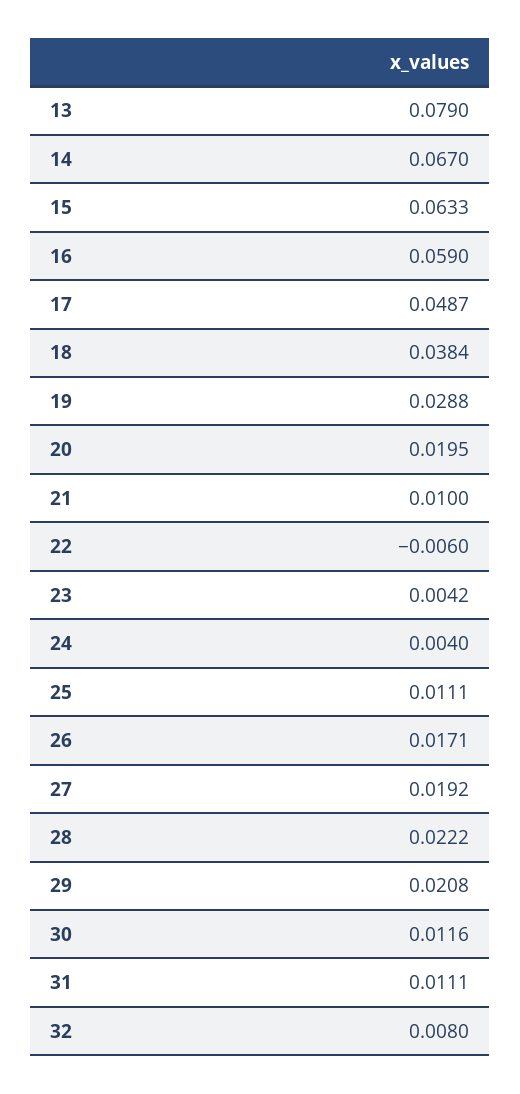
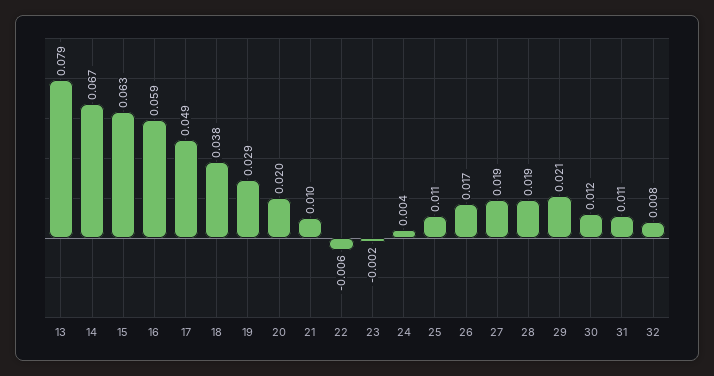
  {
    "13": 0.079,
    "14": 0.067,
    "15": 0.0633,
    "16": 0.059,
    "17": 0.0487,
    "18": 0.0384,
    "19": 0.0288,
    "20": 0.0195,
    "21": 0.01,
    "22": -0.006,
-   "23": 0.0042,
+   "23": -0.002,
    "24": 0.004,
    "25": 0.0111,
    "26": 0.0171,
    "27": 0.0192,
-   "28": 0.0222,
+   "28": 0.019,
    "29": 0.0208,
    "30": 0.0116,
    "31": 0.0111,
    "32": 0.008
  }

